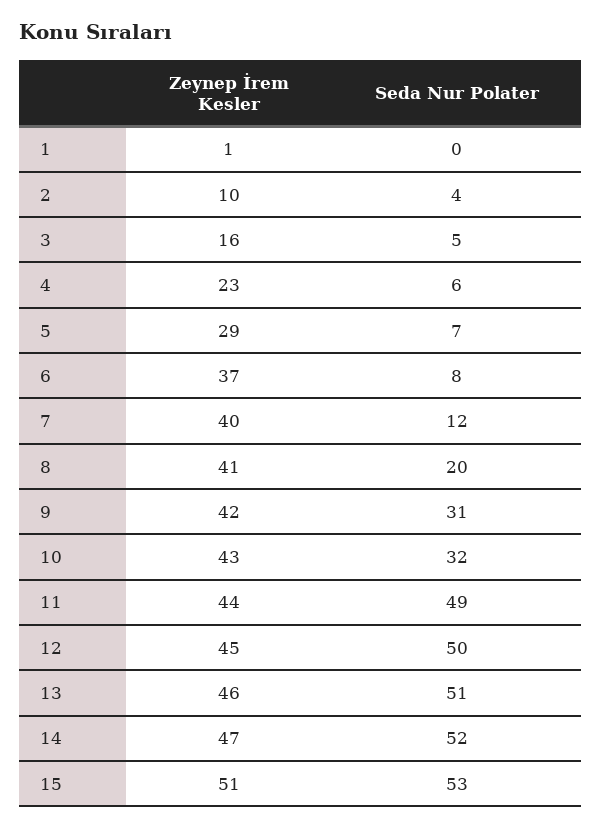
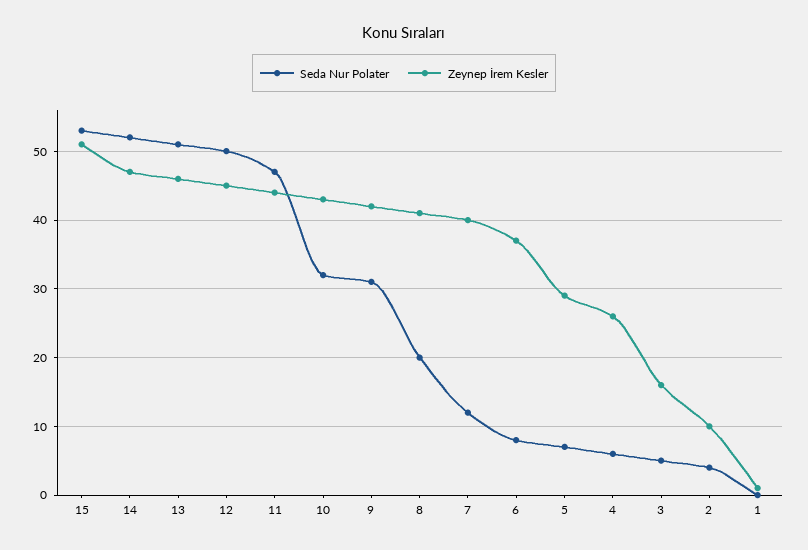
  {
    "Zeynep İrem Kesler": {
      "1": 1,
      "2": 10,
      "3": 16,
-     "4": 23,
+     "4": 26,
      "5": 29,
      "6": 37,
      "7": 40,
      "8": 41,
      "9": 42,
      "10": 43,
      "11": 44,
      "12": 45,
      "13": 46,
      "14": 47,
      "15": 51
    },
    "Seda Nur Polater": {
      "1": 0,
      "2": 4,
      "3": 5,
      "4": 6,
      "5": 7,
      "6": 8,
      "7": 12,
      "8": 20,
      "9": 31,
      "10": 32,
-     "11": 49,
+     "11": 47,
      "12": 50,
      "13": 51,
      "14": 52,
      "15": 53
    }
  }

